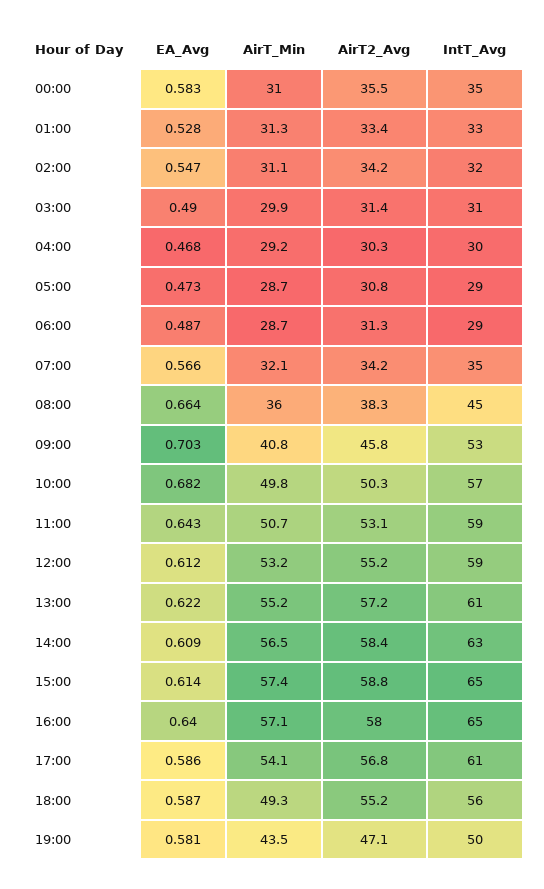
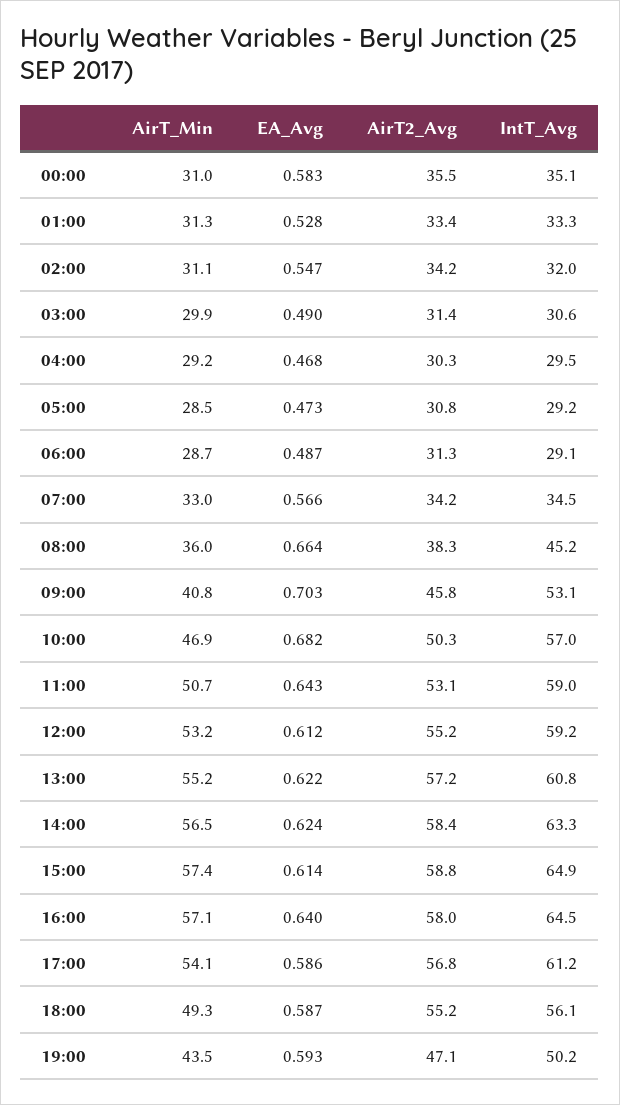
  {
    "EA_Avg": {
      "00:00": 0.583,
      "01:00": 0.528,
      "02:00": 0.547,
      "03:00": 0.49,
      "04:00": 0.468,
      "05:00": 0.473,
      "06:00": 0.487,
      "07:00": 0.566,
      "08:00": 0.664,
      "09:00": 0.703,
      "10:00": 0.682,
      "11:00": 0.643,
      "12:00": 0.612,
      "13:00": 0.622,
-     "14:00": 0.609,
+     "14:00": 0.624,
      "15:00": 0.614,
      "16:00": 0.64,
      "17:00": 0.586,
      "18:00": 0.587,
-     "19:00": 0.581
+     "19:00": 0.593
    },
    "AirT_Min": {
      "00:00": 31,
      "01:00": 31.3,
      "02:00": 31.1,
      "03:00": 29.9,
      "04:00": 29.2,
-     "05:00": 28.7,
+     "05:00": 28.5,
      "06:00": 28.7,
-     "07:00": 32.1,
+     "07:00": 33,
      "08:00": 36,
      "09:00": 40.8,
-     "10:00": 49.8,
+     "10:00": 46.9,
      "11:00": 50.7,
      "12:00": 53.2,
      "13:00": 55.2,
      "14:00": 56.5,
      "15:00": 57.4,
      "16:00": 57.1,
      "17:00": 54.1,
      "18:00": 49.3,
      "19:00": 43.5
    },
    "AirT2_Avg": {
      "00:00": 35.5,
      "01:00": 33.4,
      "02:00": 34.2,
      "03:00": 31.4,
      "04:00": 30.3,
      "05:00": 30.8,
      "06:00": 31.3,
      "07:00": 34.2,
      "08:00": 38.3,
      "09:00": 45.8,
      "10:00": 50.3,
      "11:00": 53.1,
      "12:00": 55.2,
      "13:00": 57.2,
      "14:00": 58.4,
      "15:00": 58.8,
      "16:00": 58,
      "17:00": 56.8,
      "18:00": 55.2,
      "19:00": 47.1
    },
    "IntT_Avg": {
      "00:00": 35.1,
      "01:00": 33.3,
      "02:00": 32,
      "03:00": 30.6,
      "04:00": 29.5,
      "05:00": 29.2,
      "06:00": 29.1,
      "07:00": 34.5,
      "08:00": 45.2,
      "09:00": 53.1,
      "10:00": 57,
      "11:00": 59,
      "12:00": 59.2,
      "13:00": 60.8,
      "14:00": 63.3,
      "15:00": 64.9,
      "16:00": 64.5,
      "17:00": 61.2,
      "18:00": 56.1,
      "19:00": 50.2
    }
  }

